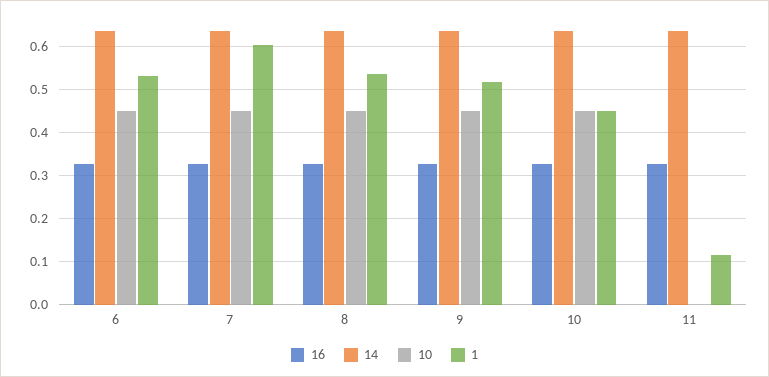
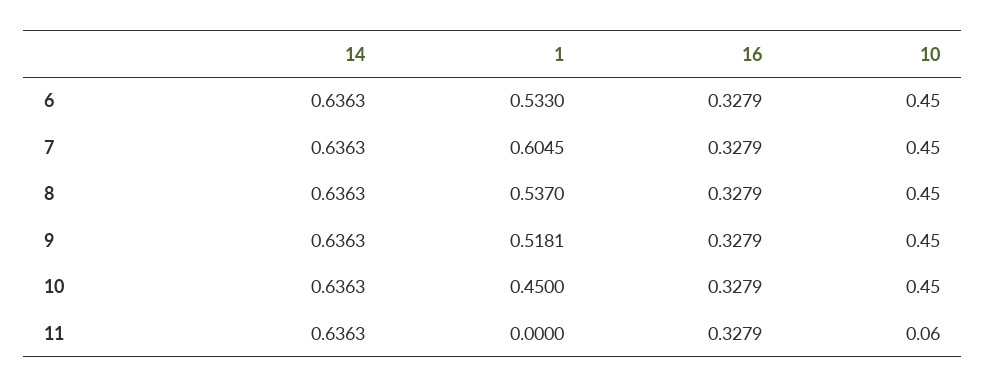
  {
    "16": {
      "6": 0.3279,
      "7": 0.3279,
      "8": 0.3279,
      "9": 0.3279,
      "10": 0.3279,
      "11": 0.3279
    },
    "14": {
      "6": 0.6363,
      "7": 0.6363,
      "8": 0.6363,
      "9": 0.6363,
      "10": 0.6363,
      "11": 0.6363
    },
    "10": {
      "6": 0.45,
      "7": 0.45,
      "8": 0.45,
      "9": 0.45,
      "10": 0.45,
-     "11": 0
+     "11": 0.06
    },
    "1": {
      "6": 0.533,
      "7": 0.6045,
      "8": 0.537,
      "9": 0.5181,
      "10": 0.45,
-     "11": 0.12
+     "11": 0
    }
  }

